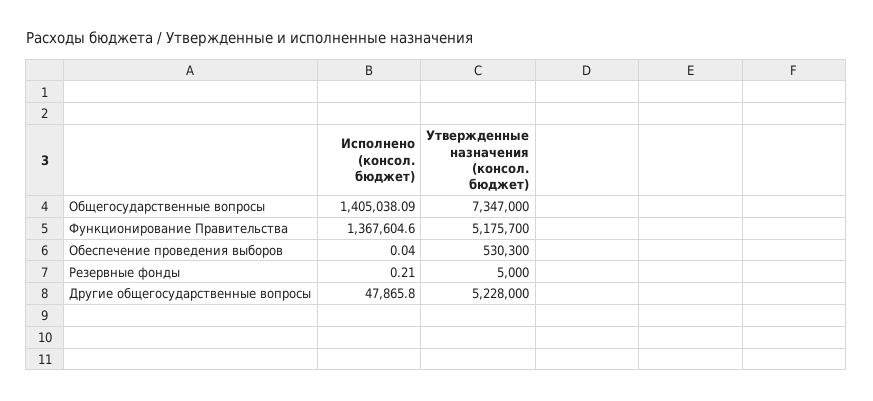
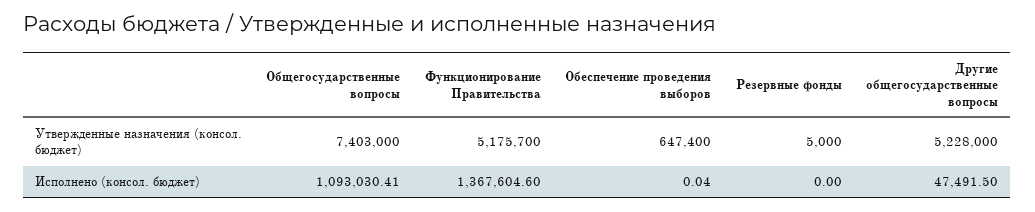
  {
    "Исполнено (консол. бюджет)": {
-     "Общегосударственные вопросы": 1405038.09,
+     "Общегосударственные вопросы": 1093030.41,
      "Функционирование Правительства": 1367604.6,
      "Обеспечение проведения выборов": 0.04,
-     "Резервные фонды": 0.21,
+     "Резервные фонды": 0,
-     "Другие общегосударственные вопросы": 47865.8
+     "Другие общегосударственные вопросы": 47491.5
    },
    "Утвержденные назначения (консол. бюджет)": {
-     "Общегосударственные вопросы": 7347000,
+     "Общегосударственные вопросы": 7403000,
      "Функционирование Правительства": 5175700,
-     "Обеспечение проведения выборов": 530300,
+     "Обеспечение проведения выборов": 647400,
      "Резервные фонды": 5000,
      "Другие общегосударственные вопросы": 5228000
    }
  }

